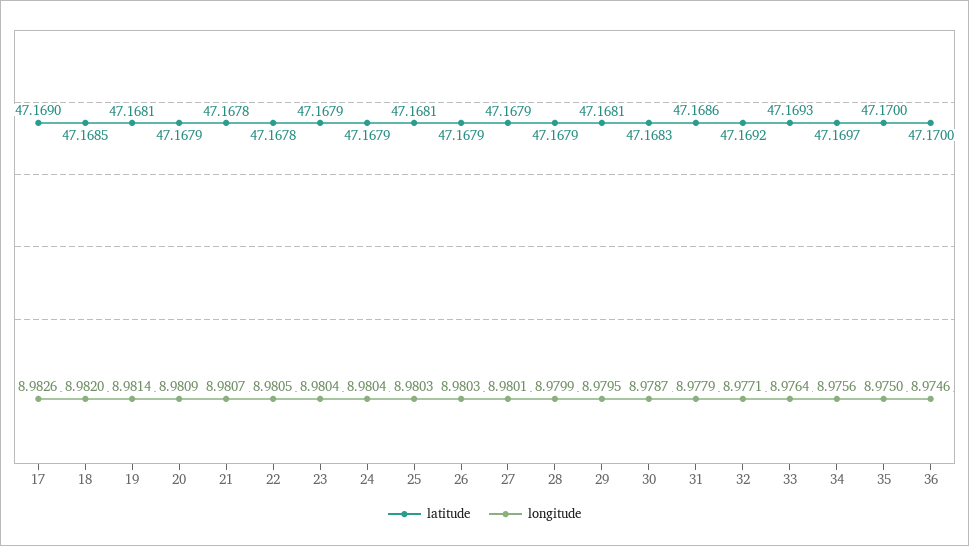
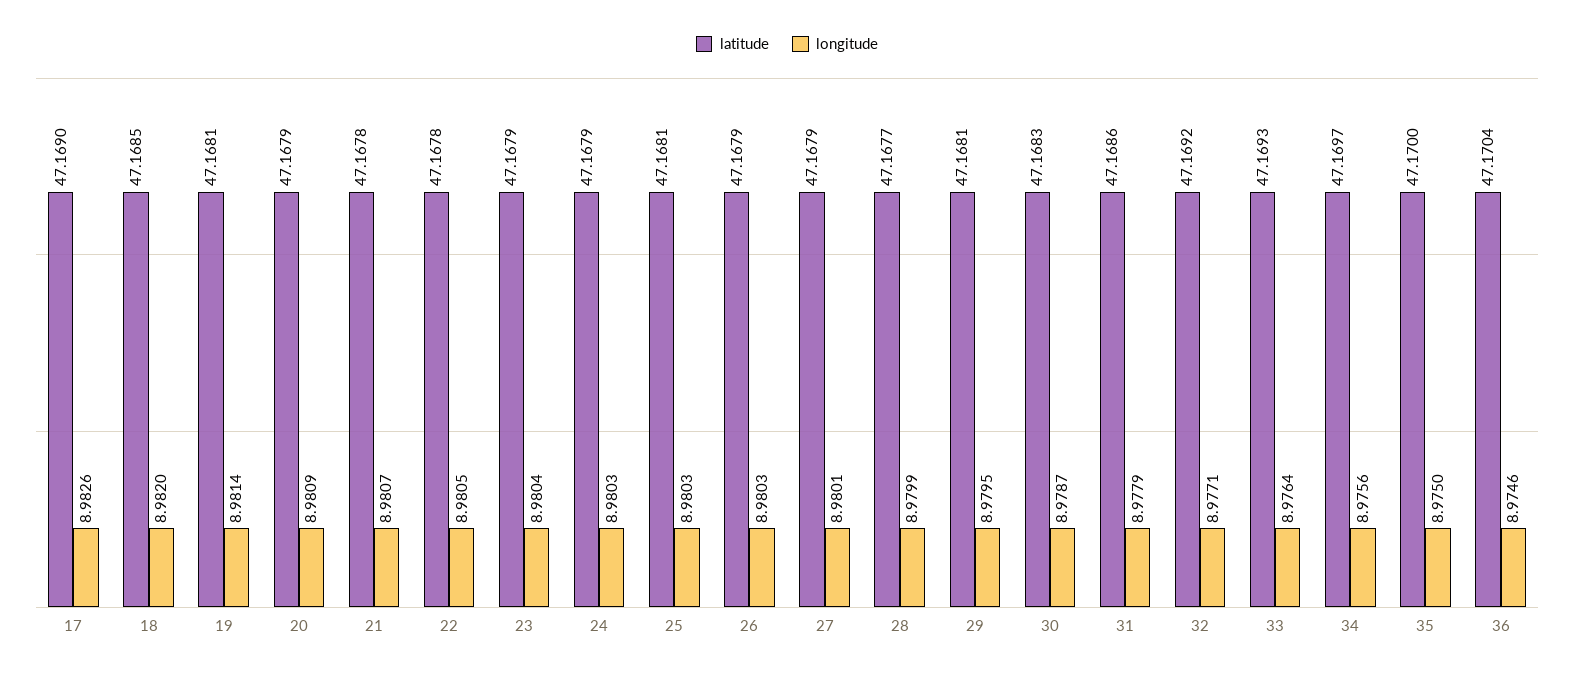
  {
    "latitude": {
      "17": 47.169,
      "18": 47.1685,
      "19": 47.1681,
      "20": 47.1679,
      "21": 47.1678,
      "22": 47.1678,
      "23": 47.1679,
      "24": 47.1679,
      "25": 47.1681,
      "26": 47.1679,
      "27": 47.1679,
-     "28": 47.1679,
+     "28": 47.1677,
      "29": 47.1681,
      "30": 47.1683,
      "31": 47.1686,
      "32": 47.1692,
      "33": 47.1693,
      "34": 47.1697,
      "35": 47.17,
-     "36": 47.17
+     "36": 47.1704
    },
    "longitude": {
      "17": 8.9826,
      "18": 8.982,
      "19": 8.9814,
      "20": 8.9809,
      "21": 8.9807,
      "22": 8.9805,
      "23": 8.9804,
-     "24": 8.9804,
+     "24": 8.9803,
      "25": 8.9803,
      "26": 8.9803,
      "27": 8.9801,
      "28": 8.9799,
      "29": 8.9795,
      "30": 8.9787,
      "31": 8.9779,
      "32": 8.9771,
      "33": 8.9764,
      "34": 8.9756,
      "35": 8.975,
      "36": 8.9746
    }
  }

